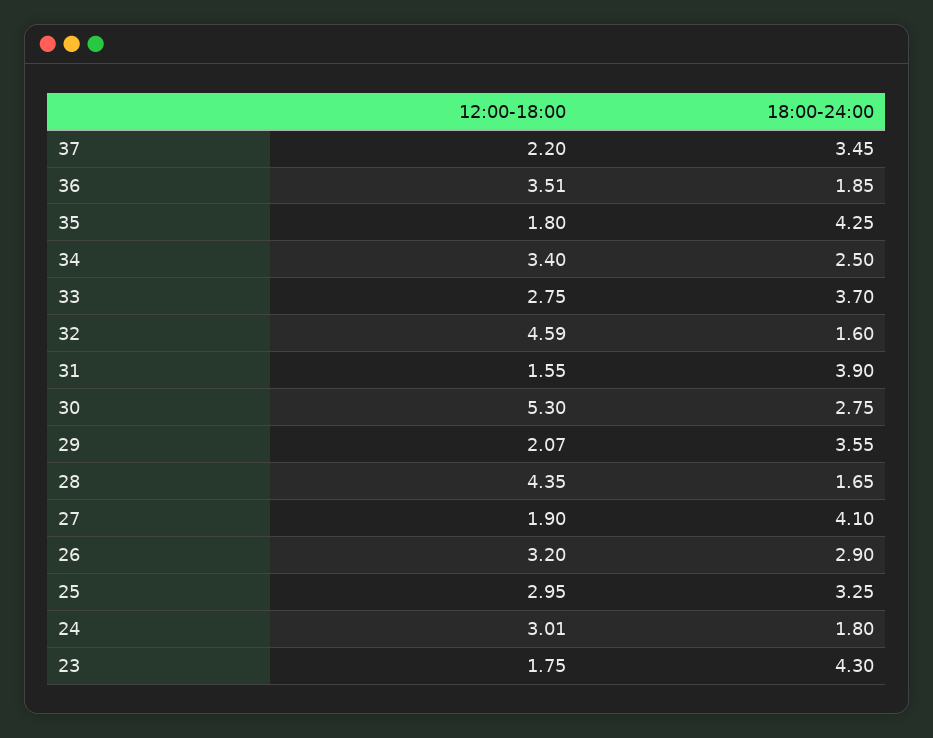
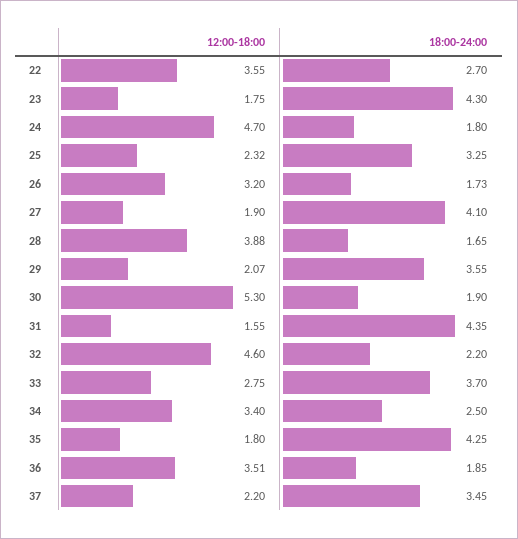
  {
    "12:00-18:00": {
      "37": 2.2,
      "36": 3.51,
      "35": 1.8,
      "34": 3.4,
      "33": 2.75,
-     "32": 4.59,
+     "32": 4.6,
      "31": 1.55,
      "30": 5.3,
      "29": 2.07,
-     "28": 4.35,
+     "28": 3.88,
      "27": 1.9,
      "26": 3.2,
-     "25": 2.95,
+     "25": 2.32,
-     "24": 3.01,
+     "24": 4.7,
-     "23": 1.75
+     "23": 1.75,
+     "22": 3.55
    },
    "18:00-24:00": {
      "37": 3.45,
      "36": 1.85,
      "35": 4.25,
      "34": 2.5,
      "33": 3.7,
-     "32": 1.6,
+     "32": 2.2,
-     "31": 3.9,
+     "31": 4.35,
-     "30": 2.75,
+     "30": 1.9,
      "29": 3.55,
      "28": 1.65,
      "27": 4.1,
-     "26": 2.9,
+     "26": 1.73,
      "25": 3.25,
      "24": 1.8,
-     "23": 4.3
+     "23": 4.3,
+     "22": 2.7
    }
  }

